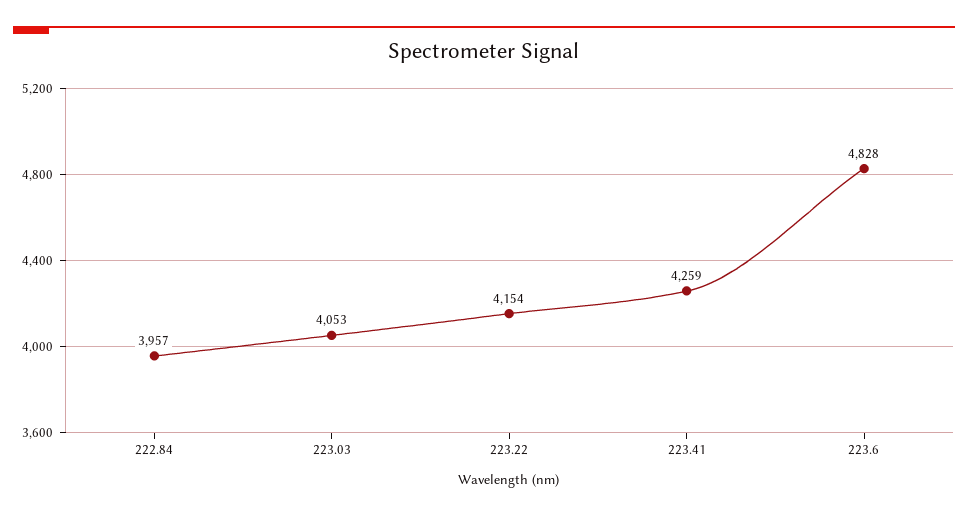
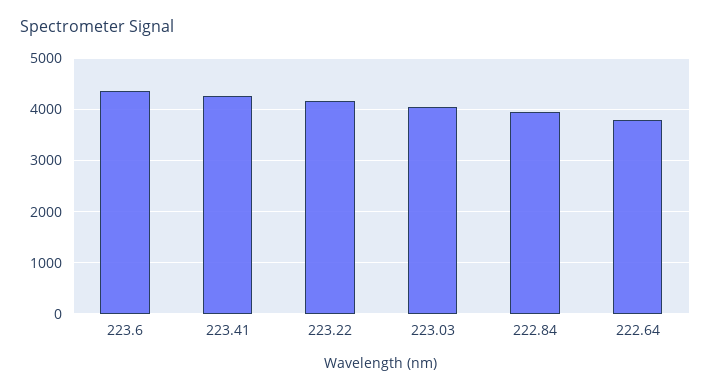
  {
    "222.84": 3957,
    "223.03": 4053,
    "223.22": 4154,
    "223.41": 4259,
-   "223.6": 4828
+   "223.6": 4400,
+   "222.64": 3800
  }

